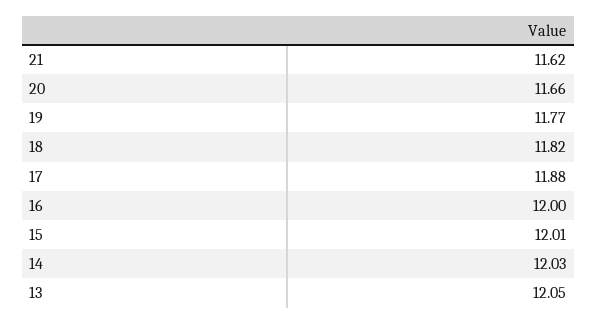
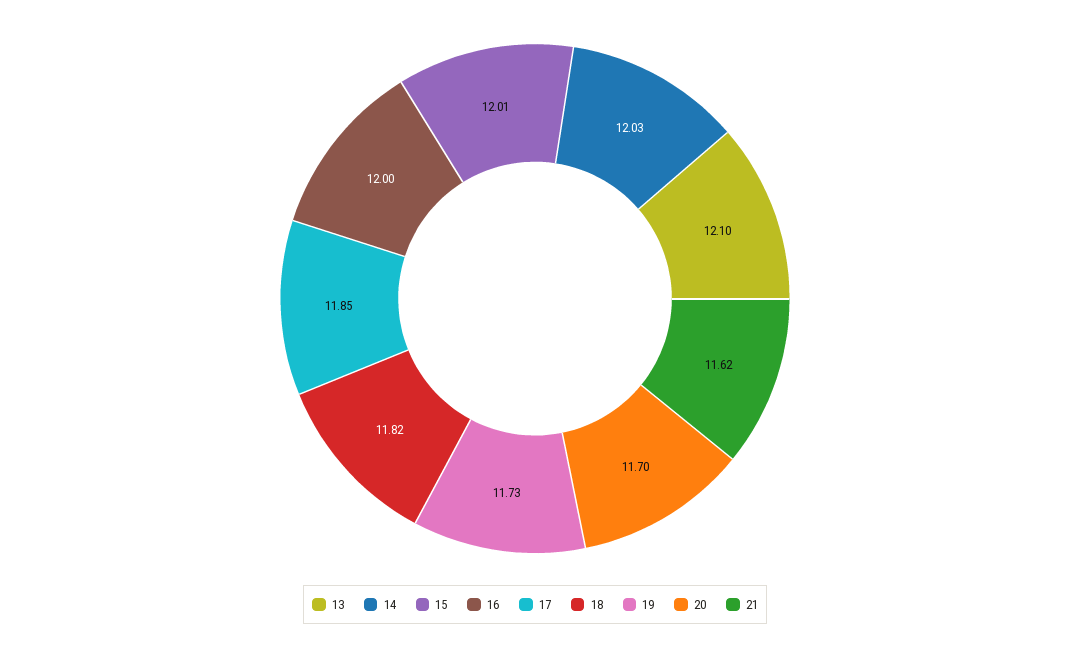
  {
    "21": 11.62,
-   "20": 11.66,
+   "20": 11.7,
-   "19": 11.77,
+   "19": 11.73,
    "18": 11.82,
-   "17": 11.88,
+   "17": 11.85,
    "16": 12,
    "15": 12.01,
    "14": 12.03,
-   "13": 12.05
+   "13": 12.1
  }

